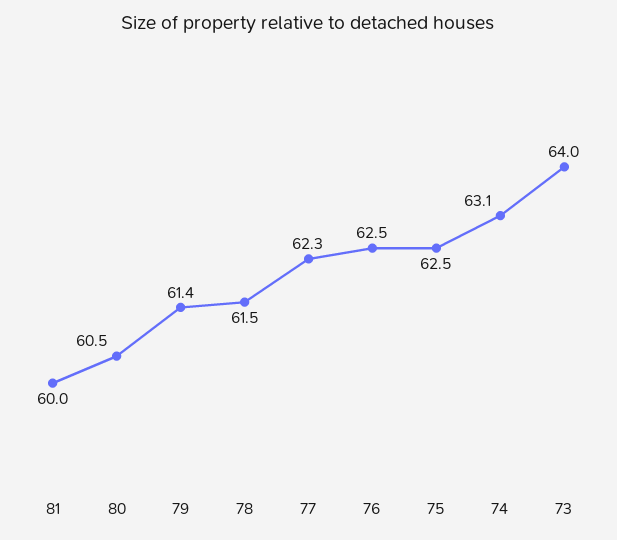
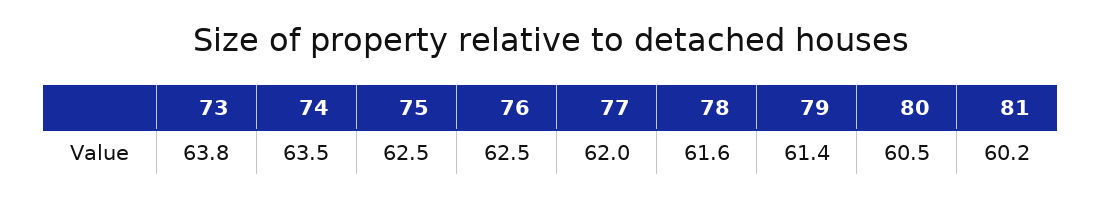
  {
-   "81": 60,
+   "81": 60.2,
    "80": 60.5,
    "79": 61.4,
-   "78": 61.5,
+   "78": 61.6,
-   "77": 62.3,
+   "77": 62,
    "76": 62.5,
    "75": 62.5,
-   "74": 63.1,
+   "74": 63.5,
-   "73": 64
+   "73": 63.8
  }

